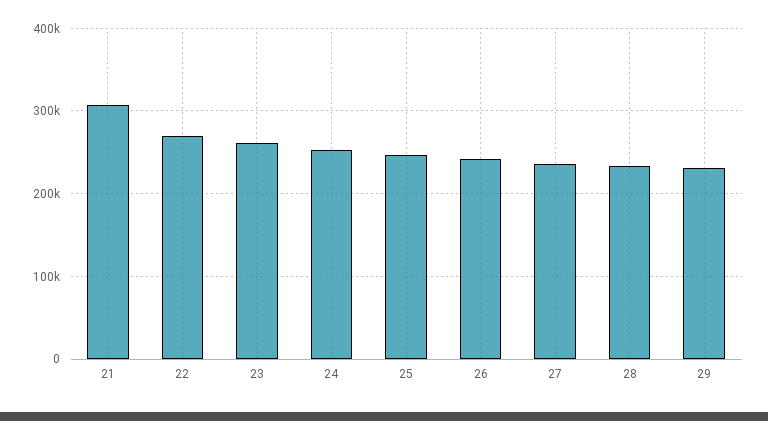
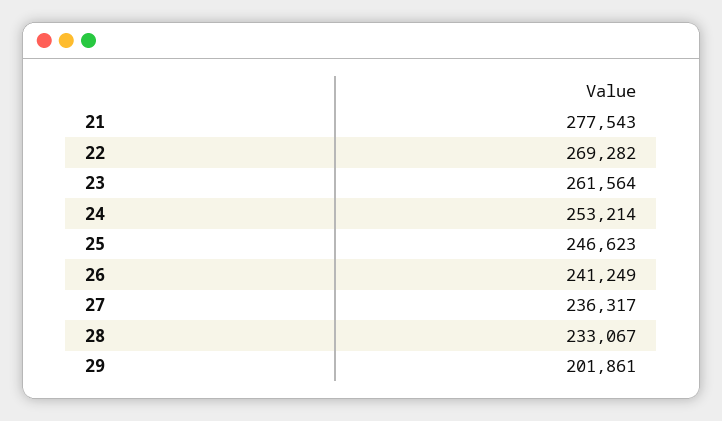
  {
-   "21": 310000,
+   "21": 277543,
    "22": 269282,
    "23": 261564,
    "24": 253214,
    "25": 246623,
    "26": 241249,
    "27": 236317,
    "28": 233067,
-   "29": 230000
+   "29": 201861
  }

